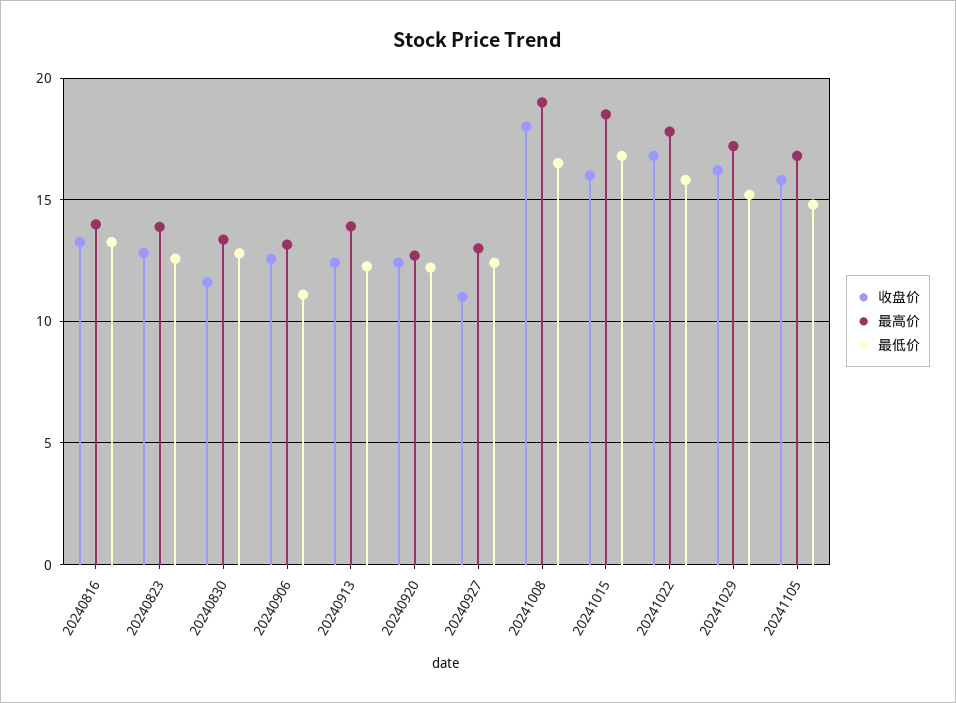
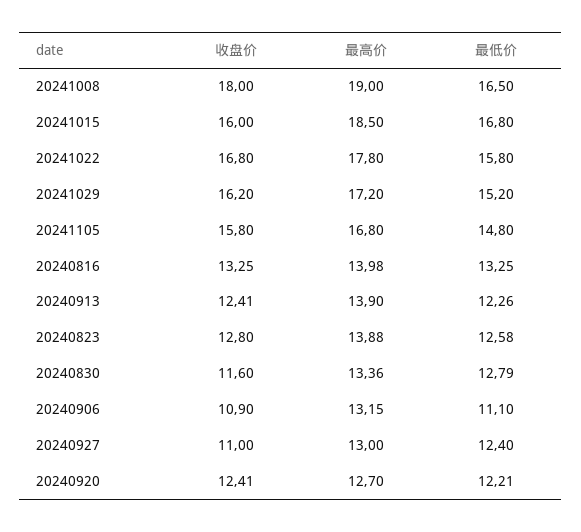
  {
    "收盘价": {
      "20240816": 13.25,
      "20240823": 12.8,
      "20240830": 11.6,
-     "20240906": 12.5,
+     "20240906": 10.9,
      "20240913": 12.41,
      "20240920": 12.41,
      "20240927": 11,
      "20241008": 18,
      "20241015": 16,
      "20241022": 16.8,
      "20241029": 16.2,
      "20241105": 15.8
    },
    "最高价": {
      "20240816": 13.98,
      "20240823": 13.88,
      "20240830": 13.36,
      "20240906": 13.15,
      "20240913": 13.9,
      "20240920": 12.7,
      "20240927": 13,
      "20241008": 19,
      "20241015": 18.5,
      "20241022": 17.8,
      "20241029": 17.2,
      "20241105": 16.8
    },
    "最低价": {
      "20240816": 13.25,
      "20240823": 12.58,
      "20240830": 12.79,
      "20240906": 11.1,
      "20240913": 12.26,
      "20240920": 12.21,
      "20240927": 12.4,
      "20241008": 16.5,
      "20241015": 16.8,
      "20241022": 15.8,
      "20241029": 15.2,
      "20241105": 14.8
    }
  }

